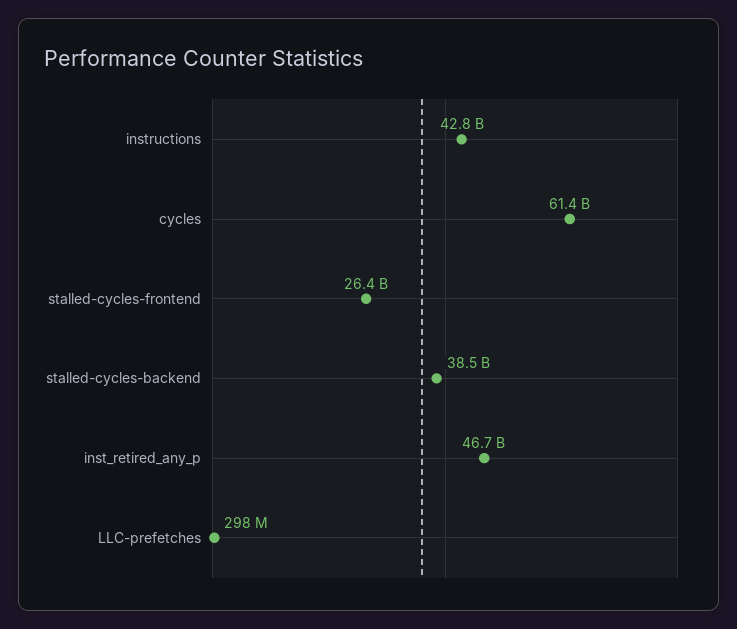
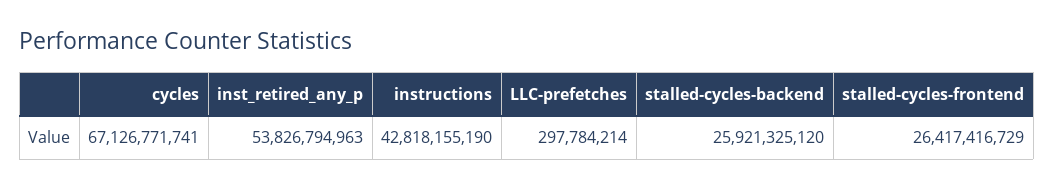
  {
    "instructions": 42818155190,
-   "cycles": 61400000000,
+   "cycles": 67126771741,
    "stalled-cycles-frontend": 26417416729,
-   "stalled-cycles-backend": 38500000000,
+   "stalled-cycles-backend": 25921325120,
-   "inst_retired_any_p": 46700000000,
+   "inst_retired_any_p": 53826794963,
    "LLC-prefetches": 297784214
  }

